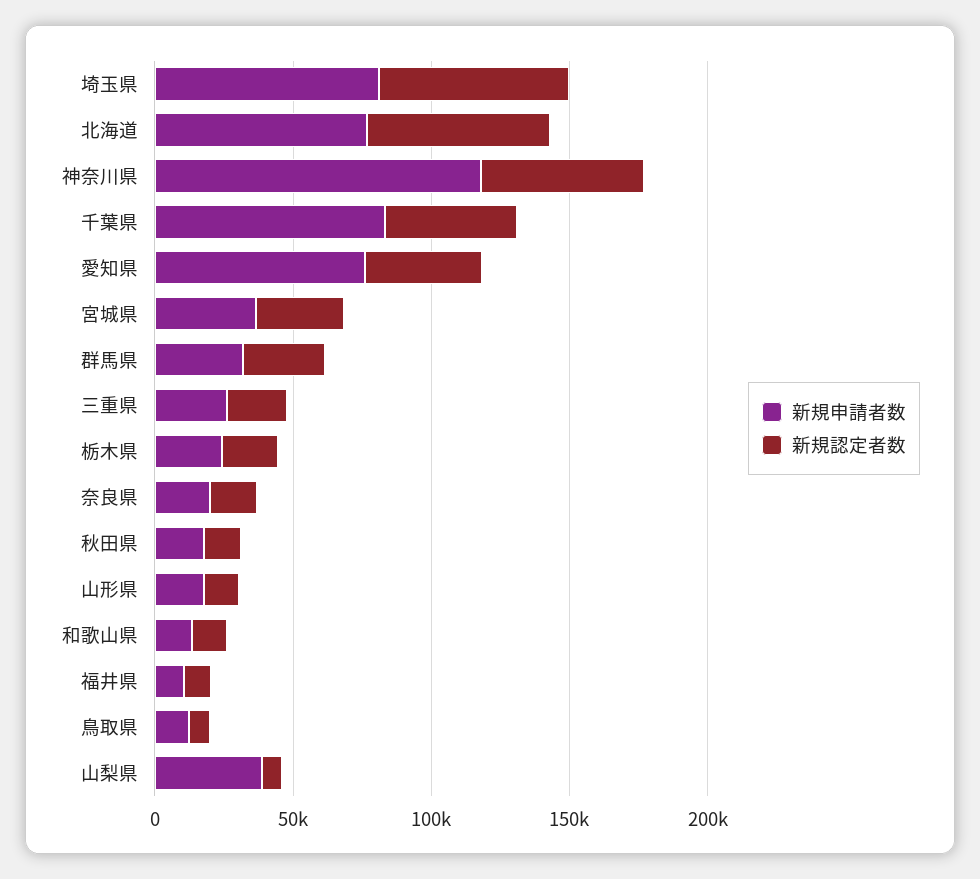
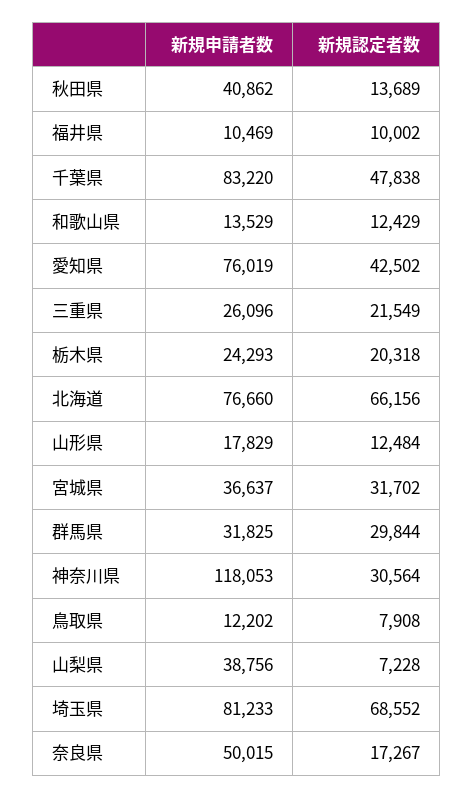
  {
    "新規申請者数": {
      "埼玉県": 81233,
      "北海道": 76660,
      "神奈川県": 118053,
      "千葉県": 83220,
      "愛知県": 76019,
      "宮城県": 36637,
      "群馬県": 31825,
      "三重県": 26096,
      "栃木県": 24293,
-     "奈良県": 20000,
+     "奈良県": 50015,
-     "秋田県": 20000,
+     "秋田県": 40862,
      "山形県": 17829,
      "和歌山県": 13529,
      "福井県": 10469,
      "鳥取県": 12202,
      "山梨県": 38756
    },
    "新規認定者数": {
      "埼玉県": 68552,
      "北海道": 66156,
-     "神奈川県": 60000,
+     "神奈川県": 30564,
      "千葉県": 47838,
      "愛知県": 42502,
      "宮城県": 31702,
      "群馬県": 29844,
      "三重県": 21549,
      "栃木県": 20318,
      "奈良県": 17267,
      "秋田県": 13689,
      "山形県": 12484,
      "和歌山県": 12429,
      "福井県": 10002,
      "鳥取県": 7908,
      "山梨県": 7228
    }
  }

